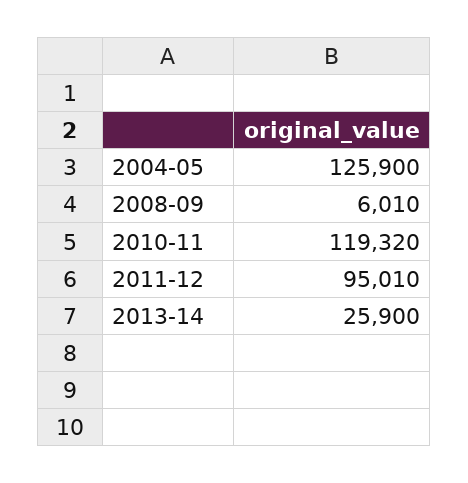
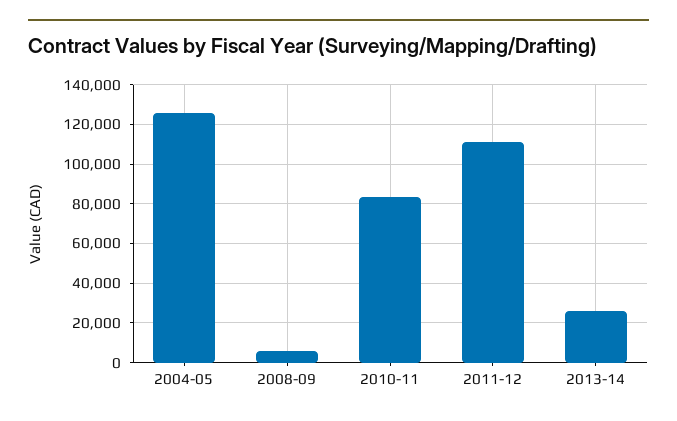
  {
    "2004-05": 125900,
    "2008-09": 6010,
-   "2010-11": 119320,
+   "2010-11": 85000,
-   "2011-12": 95010,
+   "2011-12": 110000,
    "2013-14": 25900
  }

